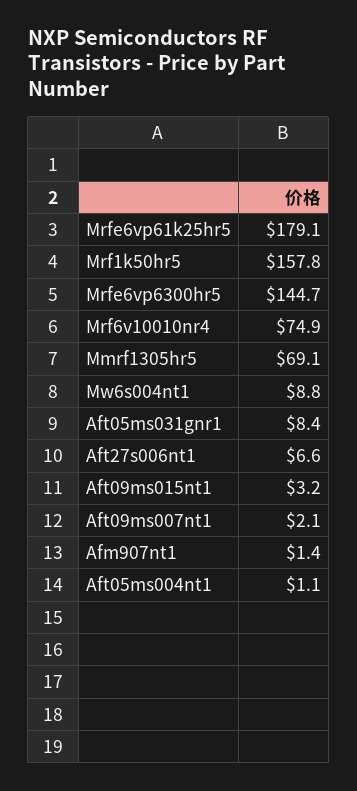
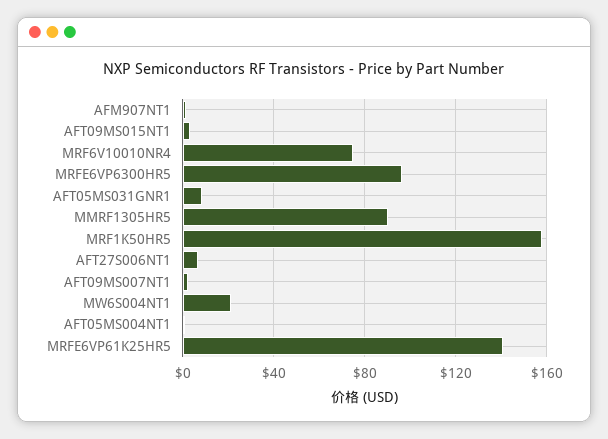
  {
-   "Mrfe6vp61k25hr5": 179.1,
+   "Mrfe6vp61k25hr5": 140,
    "Mrf1k50hr5": 157.8,
-   "Mrfe6vp6300hr5": 144.7,
+   "Mrfe6vp6300hr5": 95,
    "Mrf6v10010nr4": 74.9,
-   "Mmrf1305hr5": 69.1,
+   "Mmrf1305hr5": 90,
-   "Mw6s004nt1": 8.8,
+   "Mw6s004nt1": 20,
    "Aft05ms031gnr1": 8.4,
    "Aft27s006nt1": 6.6,
    "Aft09ms015nt1": 3.2,
    "Aft09ms007nt1": 2.1,
    "Afm907nt1": 1.4,
    "Aft05ms004nt1": 1.1
  }

